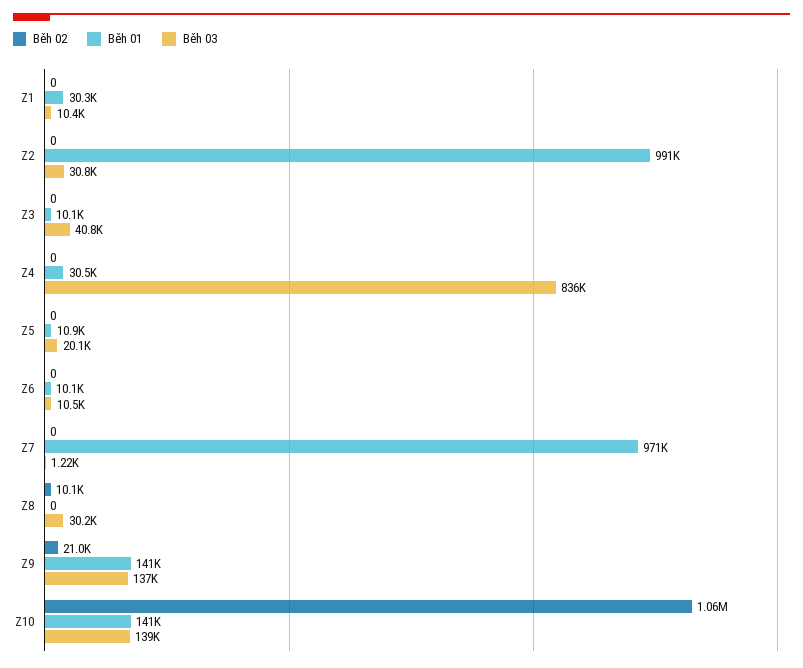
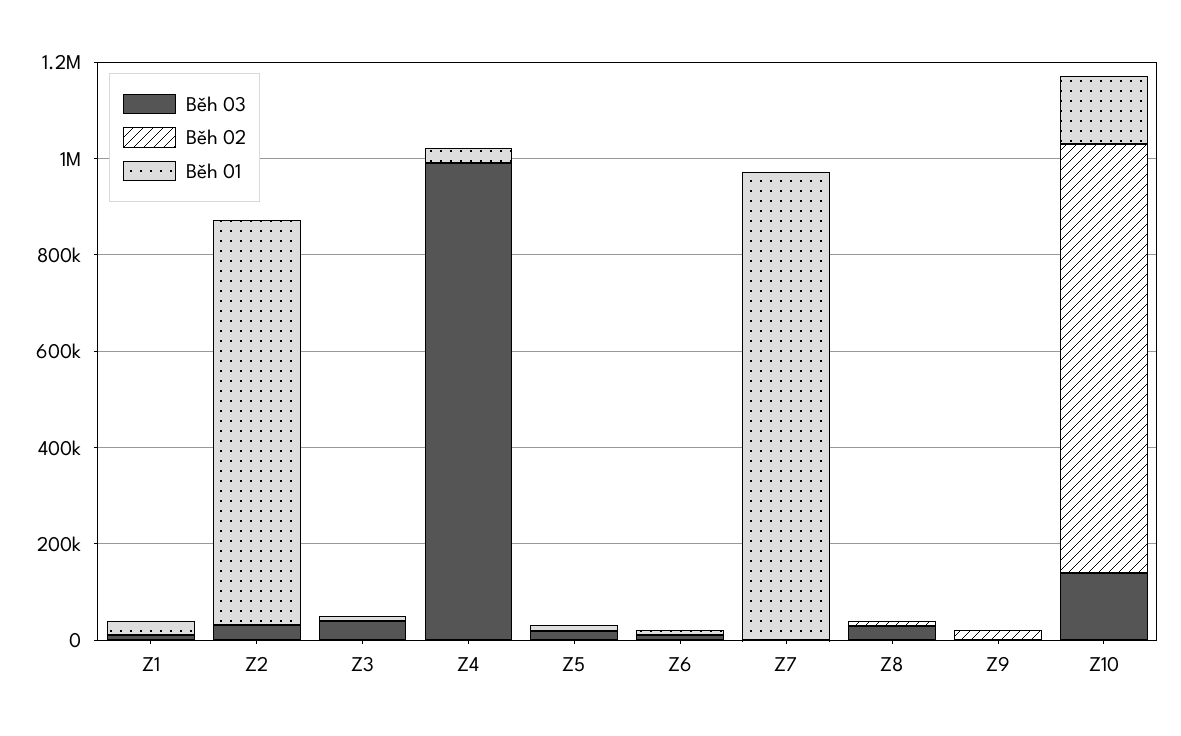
  {
    "Běh 02": {
      "Z1": 0,
      "Z2": 0,
      "Z3": 0,
      "Z4": 0,
      "Z5": 0,
      "Z6": 0,
      "Z7": 0,
      "Z8": 10100,
      "Z9": 21000,
-     "Z10": 1060000
+     "Z10": 900000
    },
    "Běh 01": {
      "Z1": 30300,
-     "Z2": 991000,
+     "Z2": 850000,
      "Z3": 10100,
      "Z4": 30500,
      "Z5": 10900,
      "Z6": 10100,
      "Z7": 971000,
      "Z8": 0,
-     "Z9": 141000,
+     "Z9": 0,
      "Z10": 141000
    },
    "Běh 03": {
      "Z1": 10400,
      "Z2": 30800,
      "Z3": 40800,
-     "Z4": 836000,
+     "Z4": 1000000,
      "Z5": 20100,
      "Z6": 10500,
      "Z7": 1220,
      "Z8": 30200,
-     "Z9": 137000,
+     "Z9": 0,
      "Z10": 139000
    }
  }

